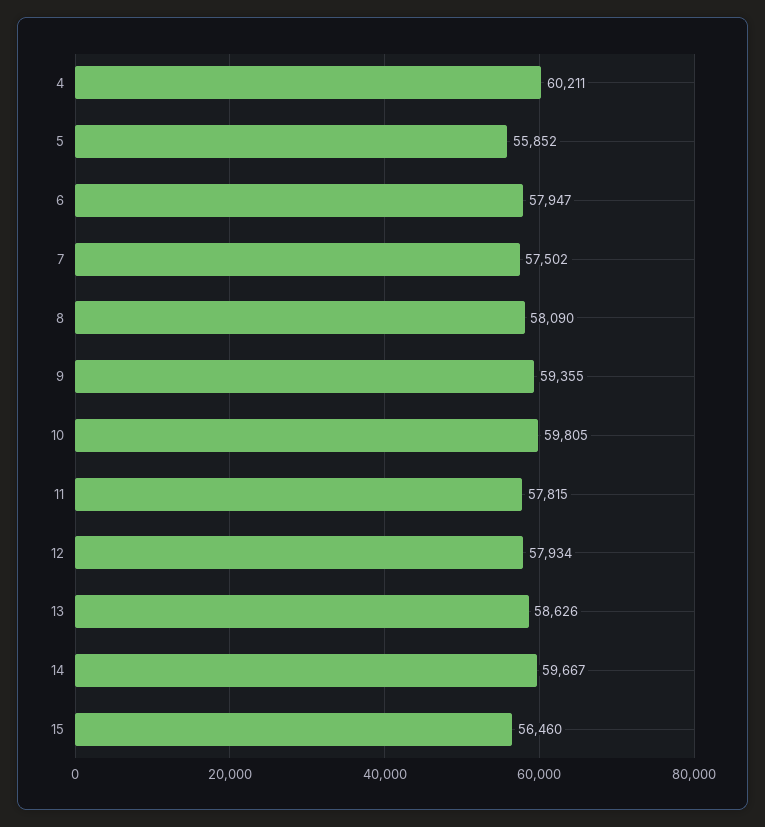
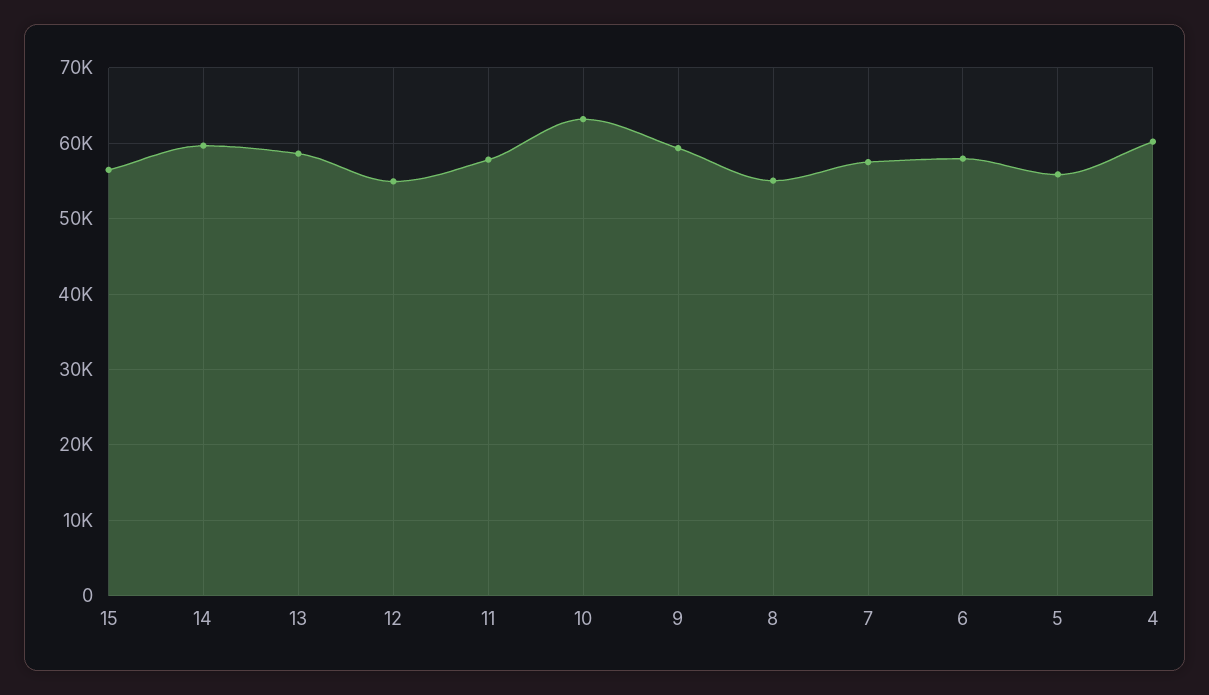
  {
    "4": 60211,
    "5": 55852,
    "6": 57947,
    "7": 57502,
-   "8": 58090,
+   "8": 55000,
    "9": 59355,
-   "10": 59805,
+   "10": 63000,
    "11": 57815,
-   "12": 57934,
+   "12": 55000,
    "13": 58626,
    "14": 59667,
    "15": 56460
  }

